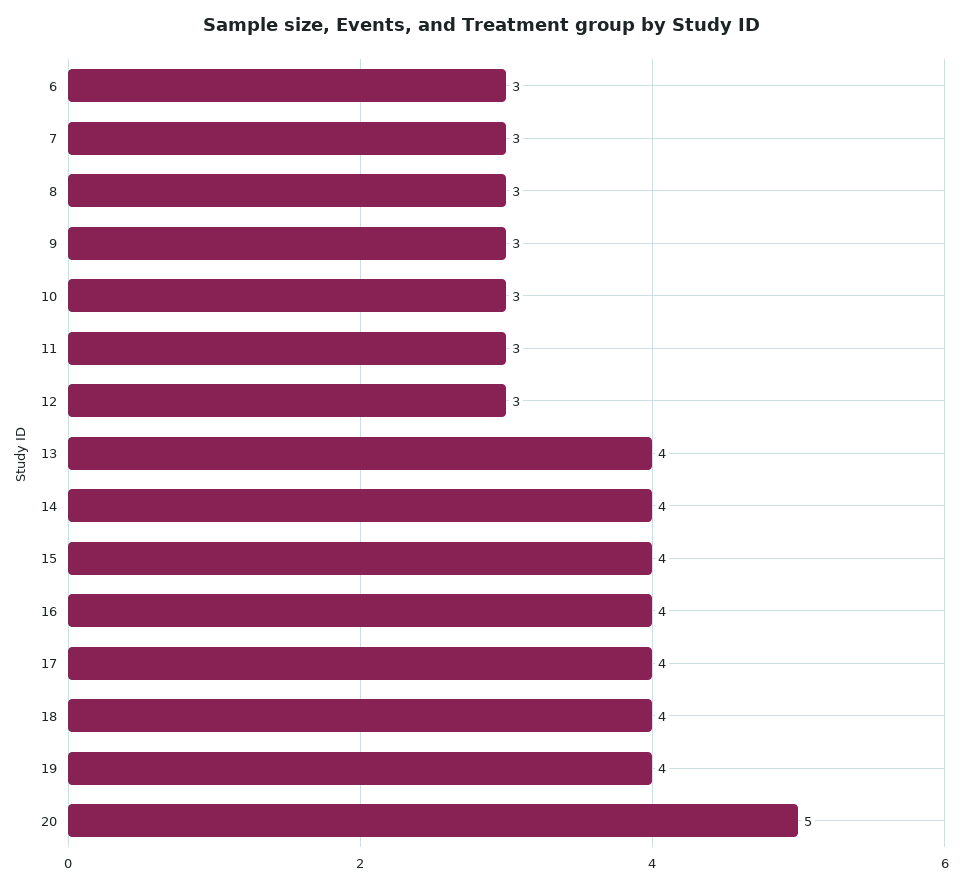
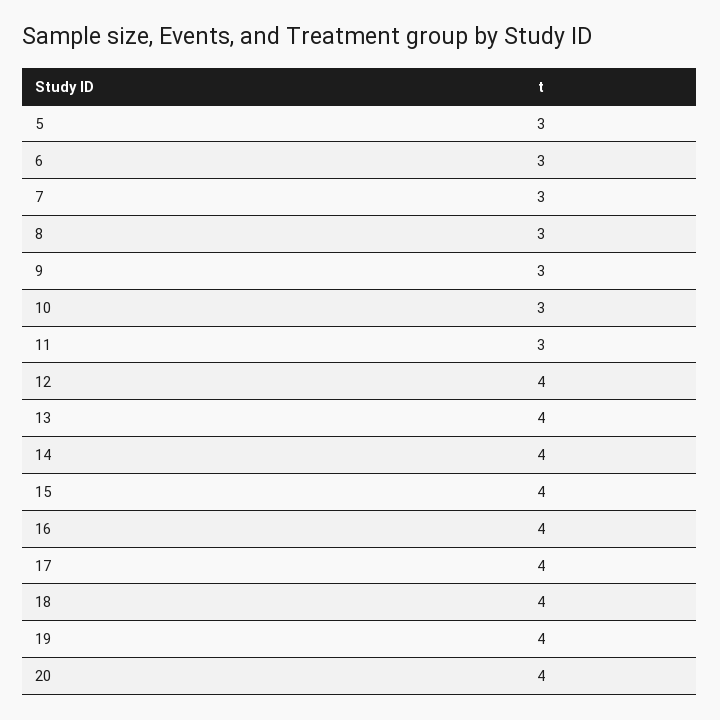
  {
    "6": 3,
    "7": 3,
    "8": 3,
    "9": 3,
    "10": 3,
    "11": 3,
-   "12": 3,
+   "12": 4,
    "13": 4,
    "14": 4,
    "15": 4,
    "16": 4,
    "17": 4,
    "18": 4,
    "19": 4,
-   "20": 5
+   "20": 4,
+   "5": 3
  }

